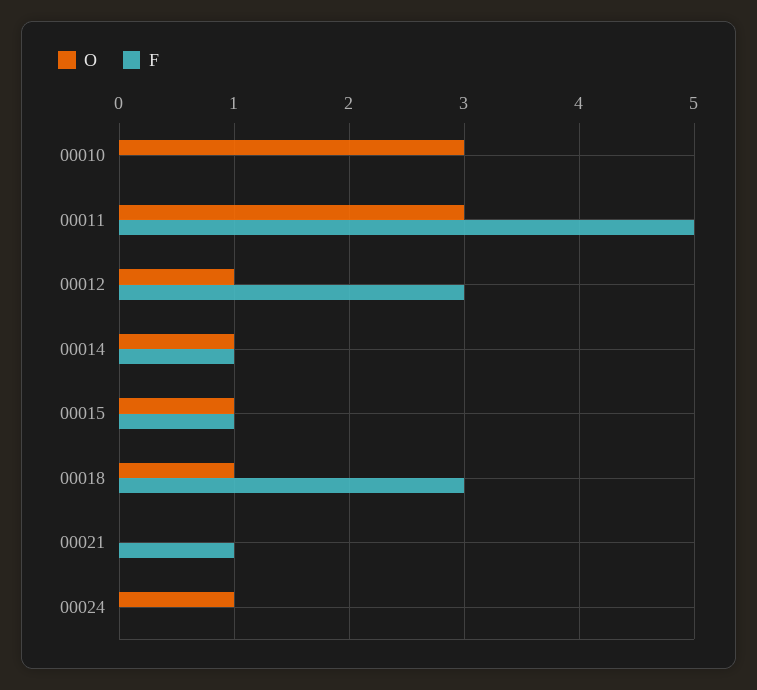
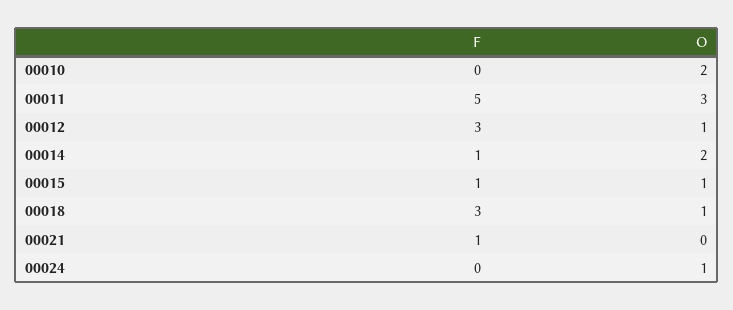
  {
    "O": {
-     "00010": 3,
+     "00010": 2,
      "00011": 3,
      "00012": 1,
-     "00014": 1,
+     "00014": 2,
      "00015": 1,
      "00018": 1,
      "00021": 0,
      "00024": 1
    },
    "F": {
      "00010": 0,
      "00011": 5,
      "00012": 3,
      "00014": 1,
      "00015": 1,
      "00018": 3,
      "00021": 1,
      "00024": 0
    }
  }

